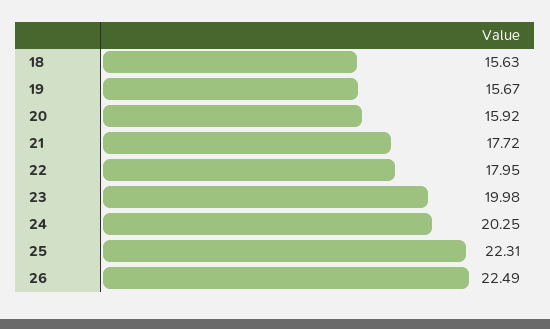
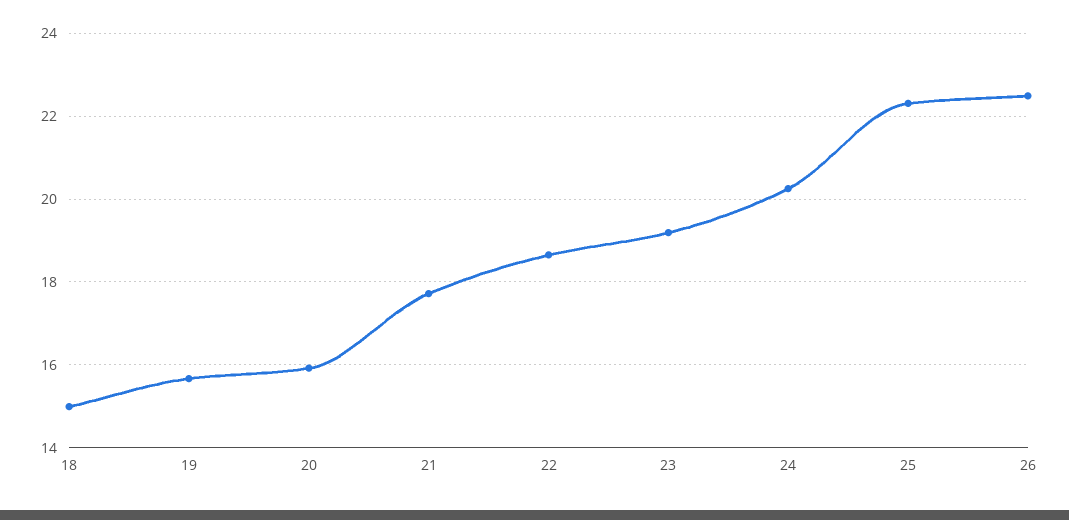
  {
-   "18": 15.63,
+   "18": 15,
    "19": 15.67,
    "20": 15.92,
    "21": 17.72,
-   "22": 17.95,
+   "22": 18.6,
-   "23": 19.98,
+   "23": 19.2,
    "24": 20.25,
    "25": 22.31,
    "26": 22.49
  }

